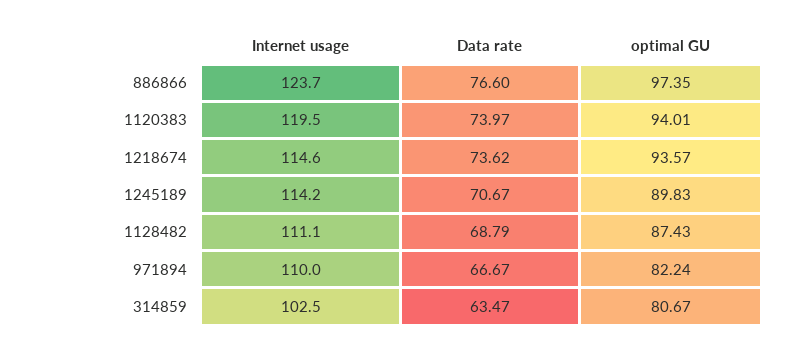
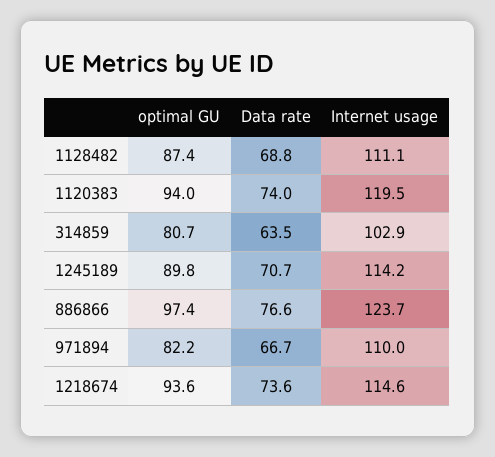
  {
    "Internet usage": {
      "886866": 123.7,
      "1120383": 119.5,
      "1218674": 114.6,
      "1245189": 114.2,
      "1128482": 111.1,
      "971894": 110,
-     "314859": 102.5
+     "314859": 102.9
    },
    "Data rate": {
      "886866": 76.6,
      "1120383": 73.97,
      "1218674": 73.62,
      "1245189": 70.67,
      "1128482": 68.79,
      "971894": 66.67,
      "314859": 63.47
    },
    "optimal GU": {
      "886866": 97.35,
      "1120383": 94.01,
      "1218674": 93.57,
      "1245189": 89.83,
      "1128482": 87.43,
      "971894": 82.24,
      "314859": 80.67
    }
  }

